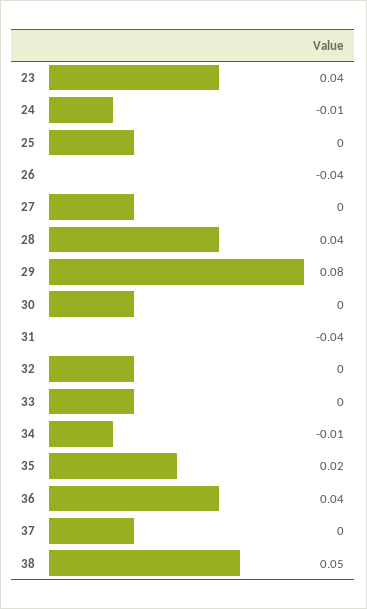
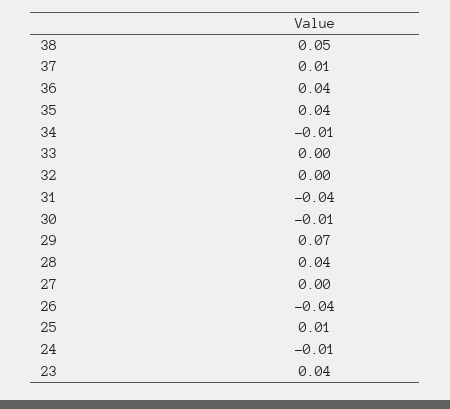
  {
    "23": 0.04,
    "24": -0.01,
-   "25": 0,
+   "25": 0.01,
    "26": -0.04,
    "27": 0,
    "28": 0.04,
-   "29": 0.08,
+   "29": 0.07,
-   "30": 0,
+   "30": -0.01,
    "31": -0.04,
    "32": 0,
    "33": 0,
    "34": -0.01,
-   "35": 0.02,
+   "35": 0.04,
    "36": 0.04,
-   "37": 0,
+   "37": 0.01,
    "38": 0.05
  }

